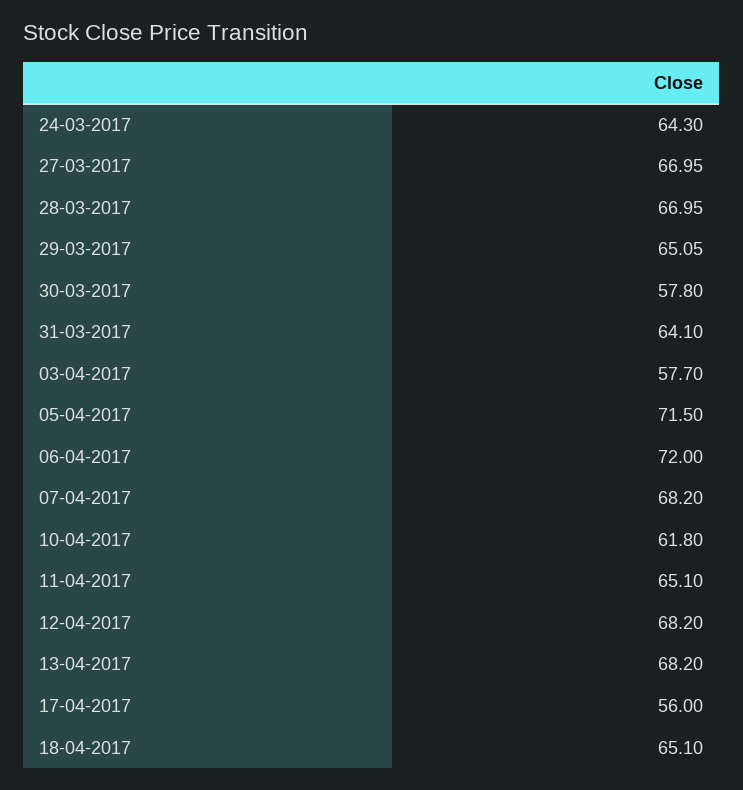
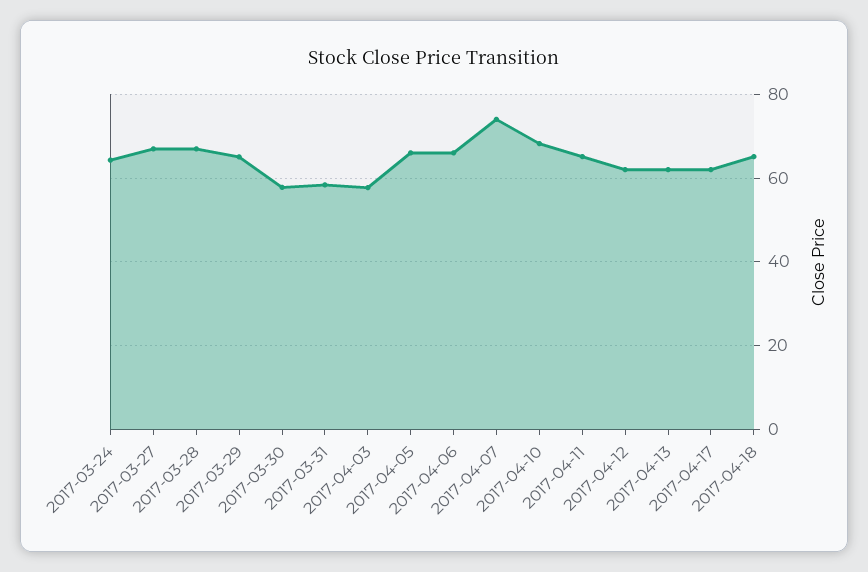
  {
    "24-03-2017": 64.3,
    "27-03-2017": 66.95,
    "28-03-2017": 66.95,
    "29-03-2017": 65.05,
    "30-03-2017": 57.8,
-   "31-03-2017": 64.1,
+   "31-03-2017": 58,
    "03-04-2017": 57.7,
-   "05-04-2017": 71.5,
+   "05-04-2017": 66,
-   "06-04-2017": 72,
+   "06-04-2017": 66,
-   "07-04-2017": 68.2,
+   "07-04-2017": 74,
-   "10-04-2017": 61.8,
+   "10-04-2017": 68,
    "11-04-2017": 65.1,
-   "12-04-2017": 68.2,
+   "12-04-2017": 62,
-   "13-04-2017": 68.2,
+   "13-04-2017": 62,
-   "17-04-2017": 56,
+   "17-04-2017": 62,
    "18-04-2017": 65.1
  }

